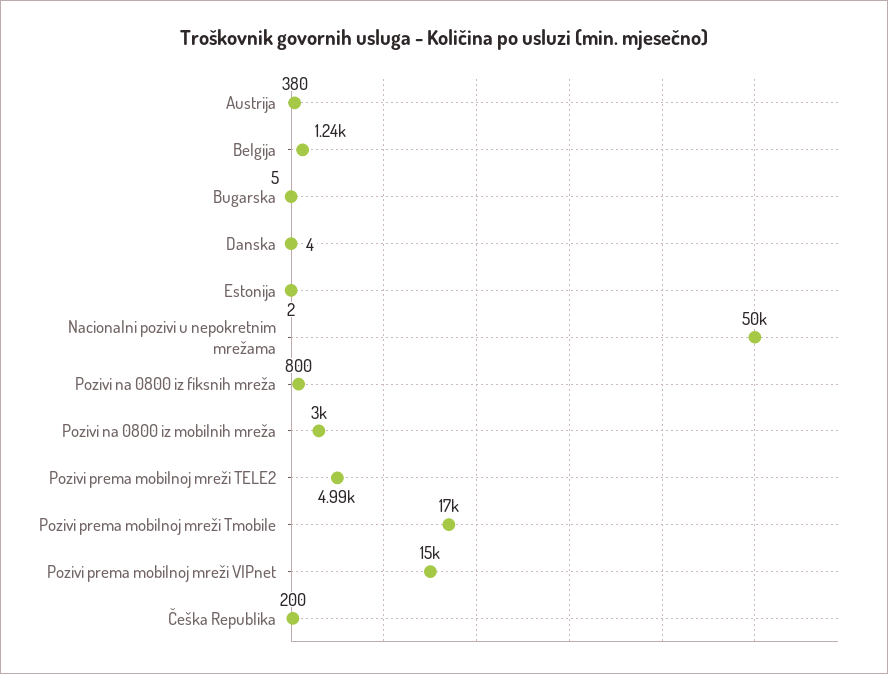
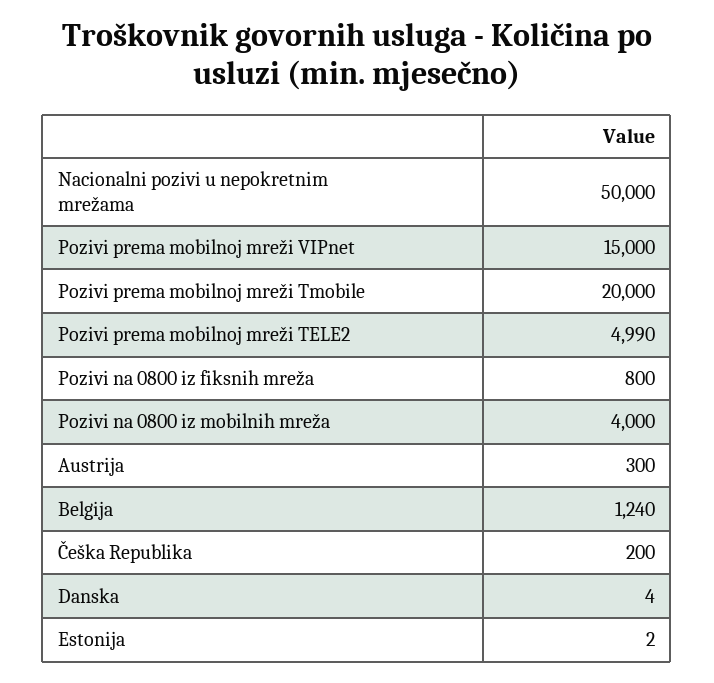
  {
-   "Austrija": 380,
+   "Austrija": 300,
    "Belgija": 1240,
-   "Bugarska": 5,
    "Danska": 4,
    "Estonija": 2,
    "Nacionalni pozivi u nepokretnim mrežama": 50000,
    "Pozivi na 0800 iz fiksnih mreža": 800,
-   "Pozivi na 0800 iz mobilnih mreža": 3000,
+   "Pozivi na 0800 iz mobilnih mreža": 4000,
    "Pozivi prema mobilnoj mreži TELE2": 4990,
-   "Pozivi prema mobilnoj mreži Tmobile": 17000,
+   "Pozivi prema mobilnoj mreži Tmobile": 20000,
    "Pozivi prema mobilnoj mreži VIPnet": 15000,
    "Češka Republika": 200
  }

